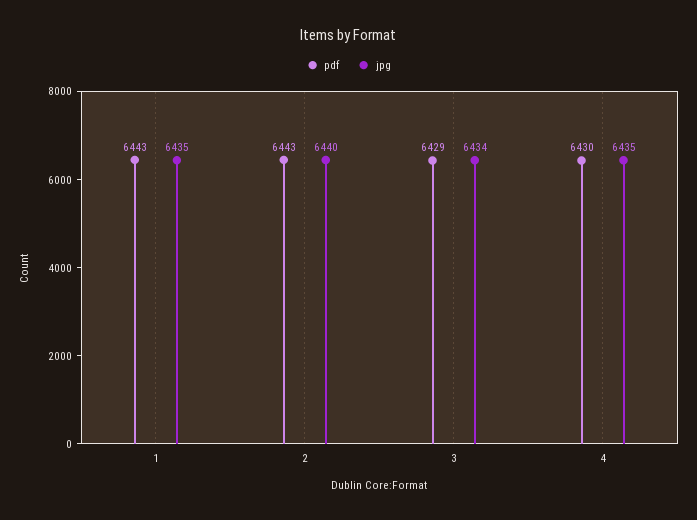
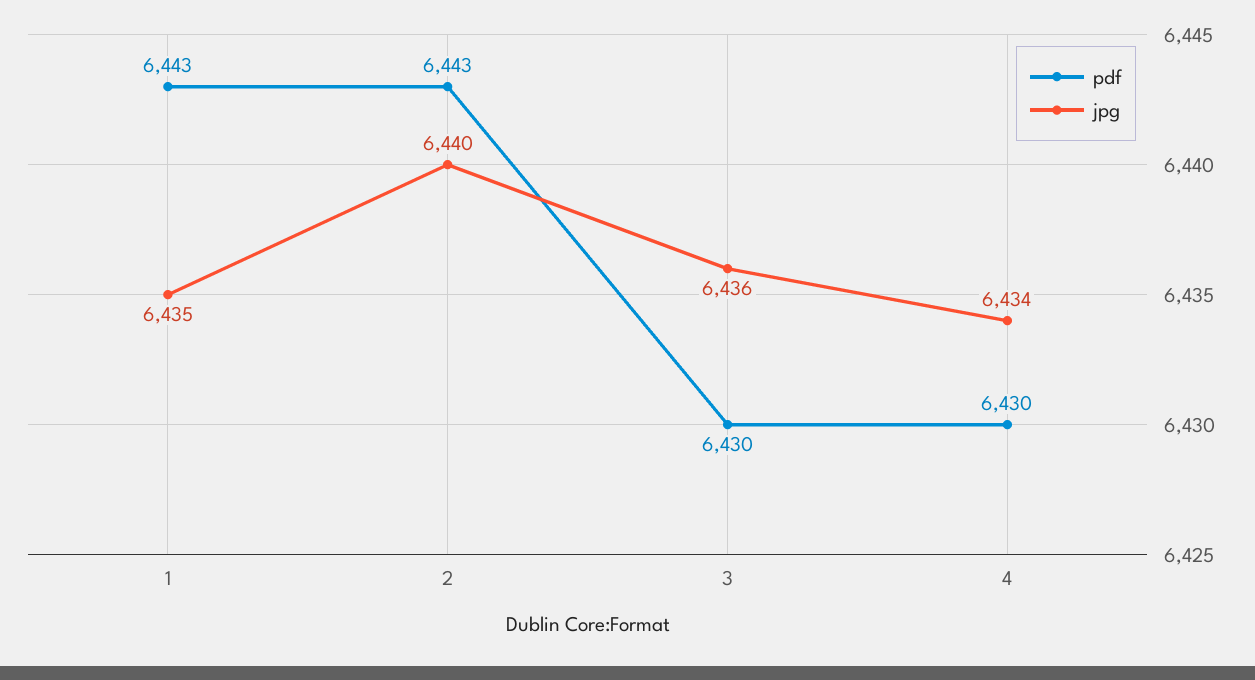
  {
    "pdf": {
      "1": 6443,
      "2": 6443,
-     "3": 6429,
+     "3": 6430,
      "4": 6430
    },
    "jpg": {
      "1": 6435,
      "2": 6440,
-     "3": 6434,
+     "3": 6436,
-     "4": 6435
+     "4": 6434
    }
  }

